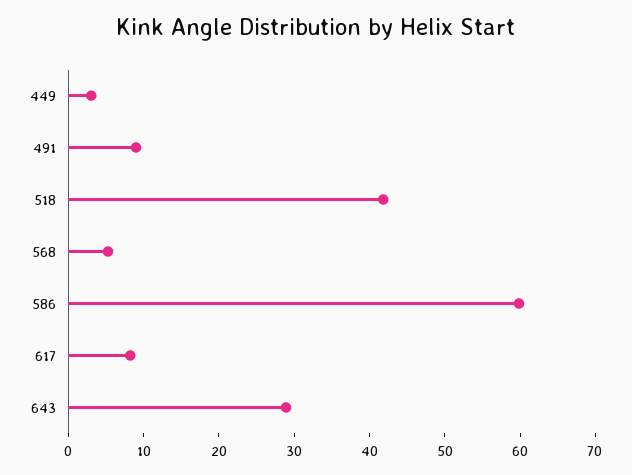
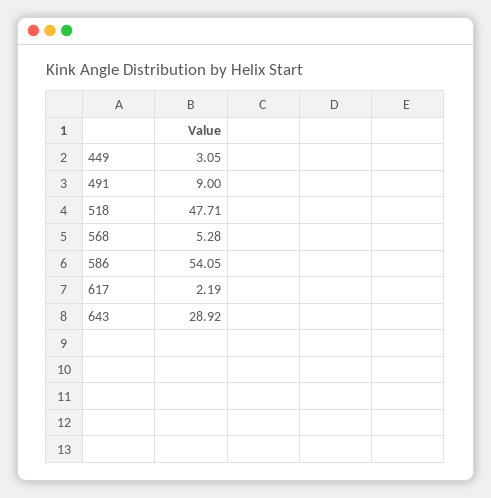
  {
    "449": 3.05,
    "491": 9,
-   "518": 42,
+   "518": 47.71,
    "568": 5.28,
-   "586": 60,
+   "586": 54.05,
-   "617": 8,
+   "617": 2.19,
    "643": 28.92
  }

